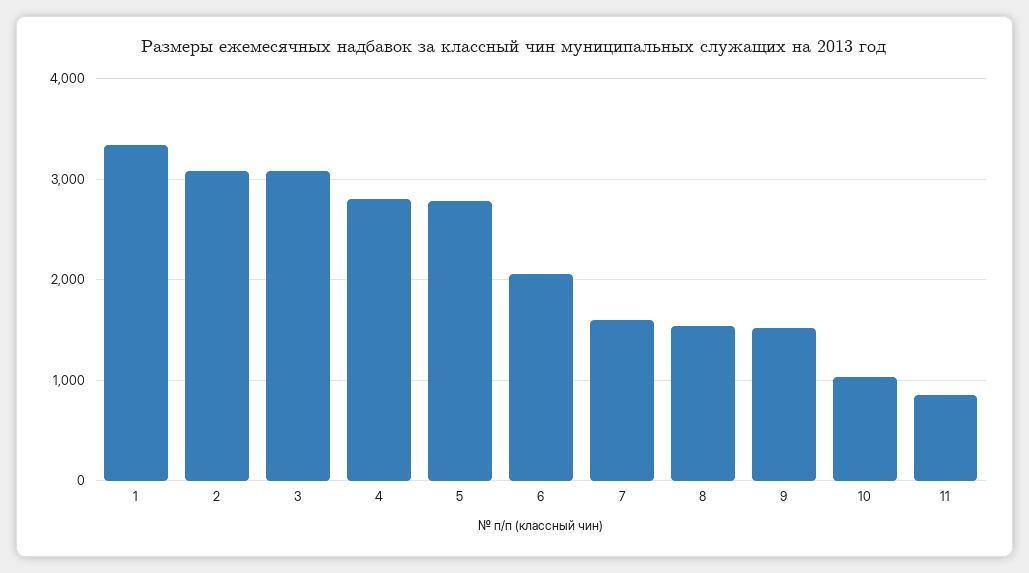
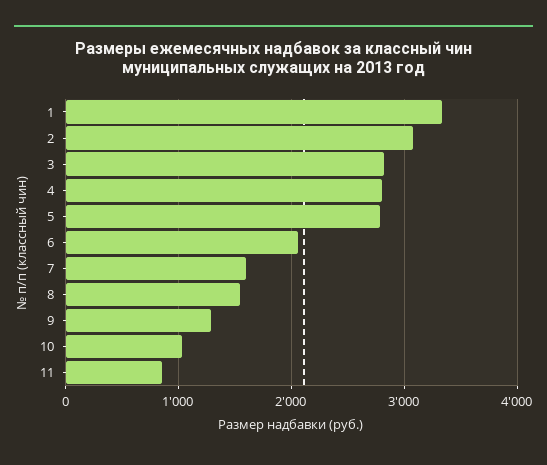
  {
    "1": 3300,
    "2": 3100,
-   "3": 3100,
+   "3": 2800,
    "4": 2800,
    "5": 2800,
    "6": 2100,
    "7": 1600,
    "8": 1500,
-   "9": 1500,
+   "9": 1300,
    "10": 1000,
    "11": 900
  }

